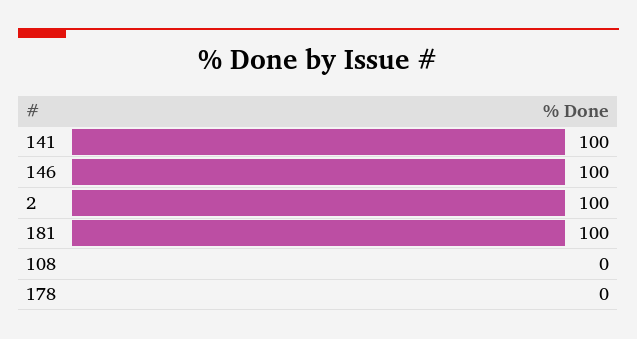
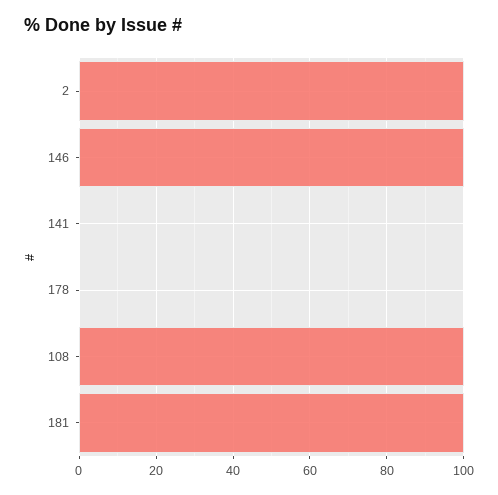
  {
-   "141": 100,
+   "141": 0,
    "146": 100,
    "2": 100,
    "181": 100,
-   "108": 0,
+   "108": 100,
    "178": 0
  }

